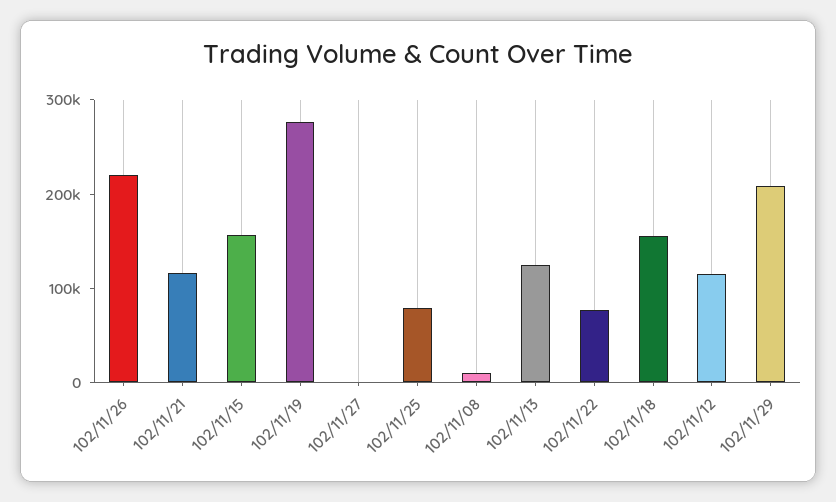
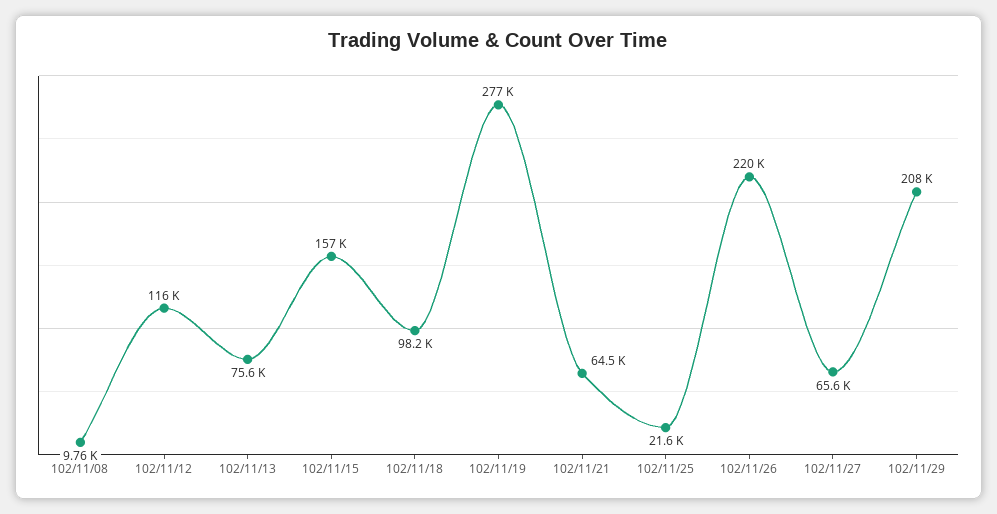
  {
    "102/11/26": 220000,
-   "102/11/21": 120000,
+   "102/11/21": 64500,
    "102/11/15": 157000,
    "102/11/19": 277000,
-   "102/11/27": 0,
+   "102/11/27": 65600,
-   "102/11/25": 80000,
+   "102/11/25": 21600,
    "102/11/08": 9760,
-   "102/11/13": 120000,
+   "102/11/13": 75600,
-   "102/11/22": 80000,
-   "102/11/18": 160000,
+   "102/11/18": 98200,
    "102/11/12": 116000,
    "102/11/29": 208000
  }

